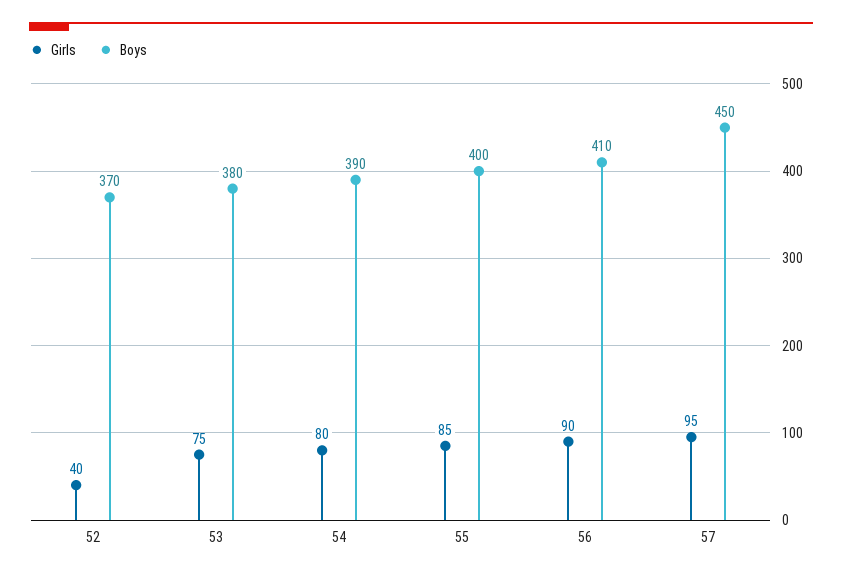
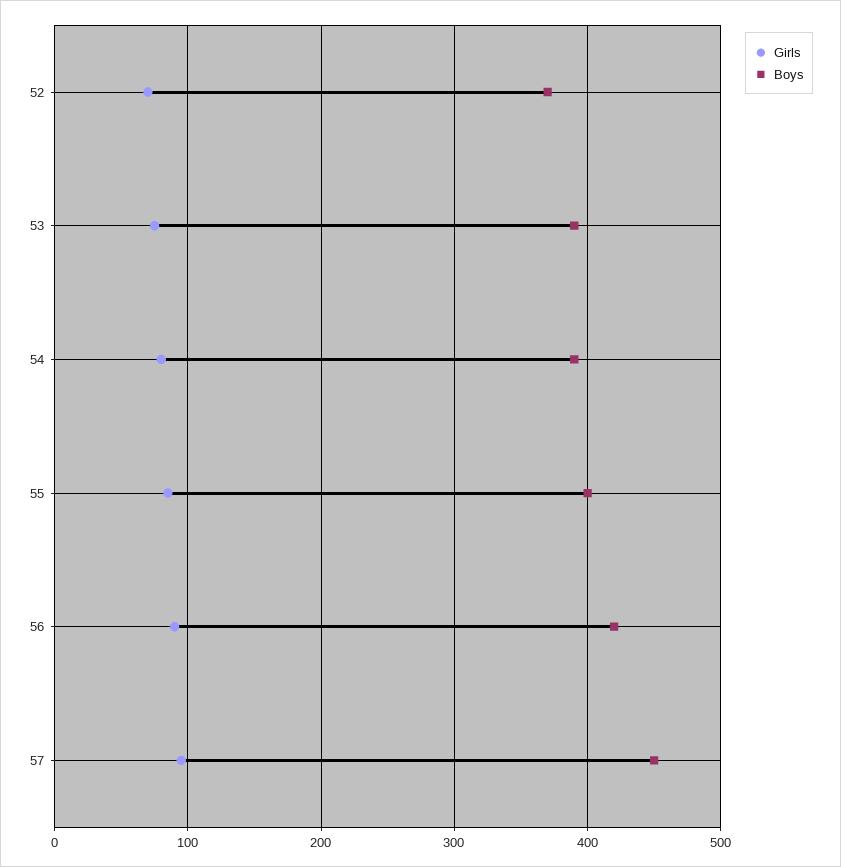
  {
    "Girls": {
-     "52": 40,
+     "52": 70,
      "53": 75,
      "54": 80,
      "55": 85,
      "56": 90,
      "57": 95
    },
    "Boys": {
      "52": 370,
-     "53": 380,
+     "53": 390,
      "54": 390,
      "55": 400,
-     "56": 410,
+     "56": 420,
      "57": 450
    }
  }

